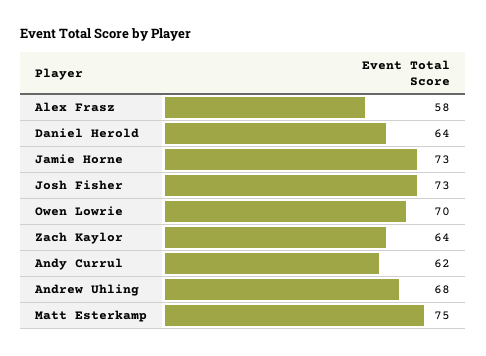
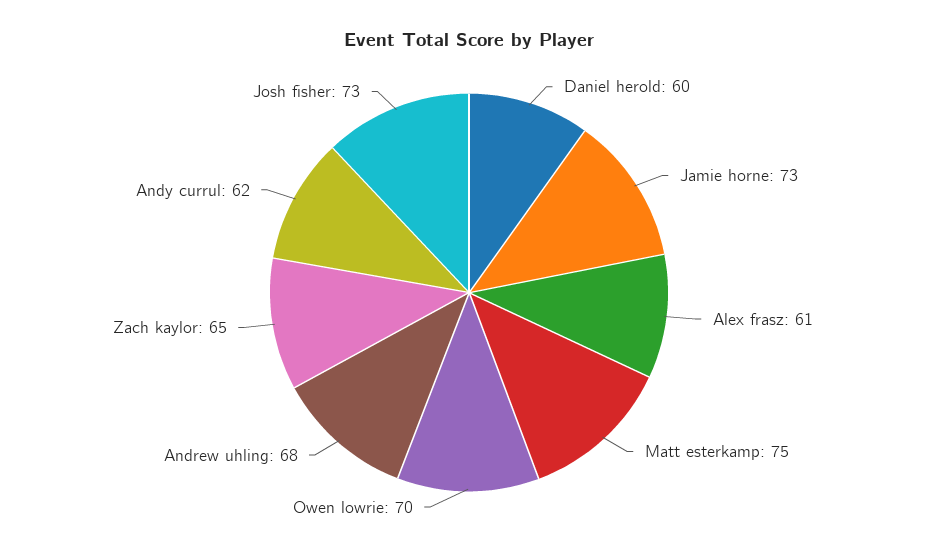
  {
-   "Alex Frasz": 58,
+   "Alex Frasz": 61,
-   "Daniel Herold": 64,
+   "Daniel Herold": 60,
    "Jamie Horne": 73,
    "Josh Fisher": 73,
    "Owen Lowrie": 70,
-   "Zach Kaylor": 64,
+   "Zach Kaylor": 65,
    "Andy Currul": 62,
    "Andrew Uhling": 68,
    "Matt Esterkamp": 75
  }

